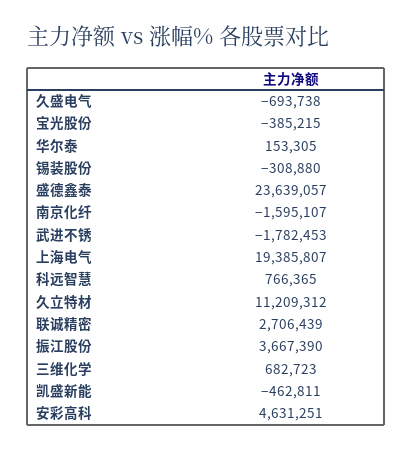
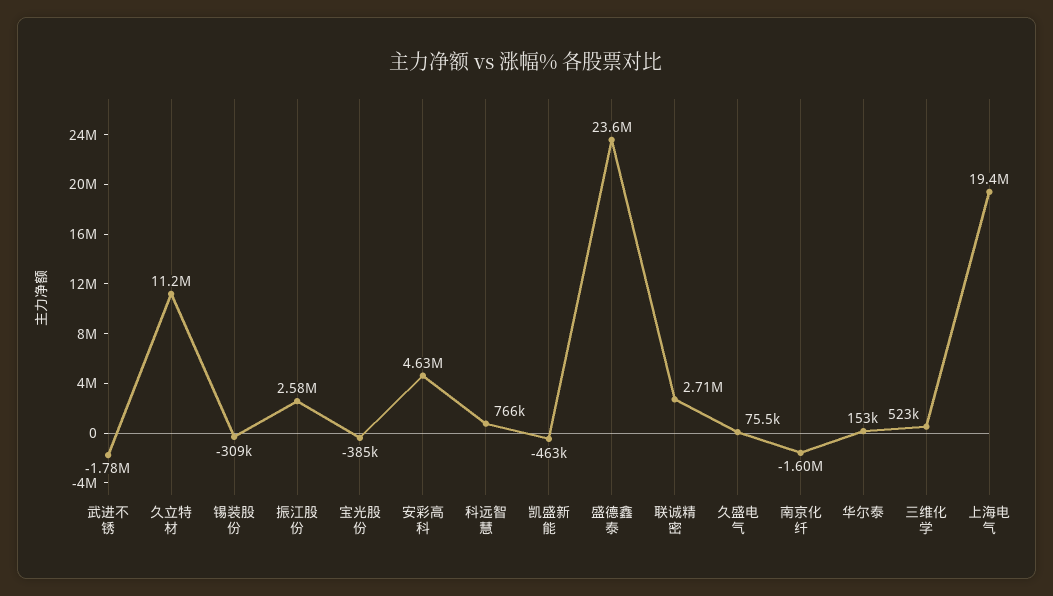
  {
-   "久盛电气": -693738,
+   "久盛电气": 75500,
    "宝光股份": -385215,
    "华尔泰": 153305,
    "锡装股份": -308880,
    "盛德鑫泰": 23639057,
    "南京化纤": -1595107,
    "武进不锈": -1782453,
    "上海电气": 19385807,
    "科远智慧": 766365,
    "久立特材": 11209312,
    "联诚精密": 2706439,
-   "振江股份": 3667390,
+   "振江股份": 2580000,
-   "三维化学": 682723,
+   "三维化学": 523000,
    "凯盛新能": -462811,
    "安彩高科": 4631251
  }

